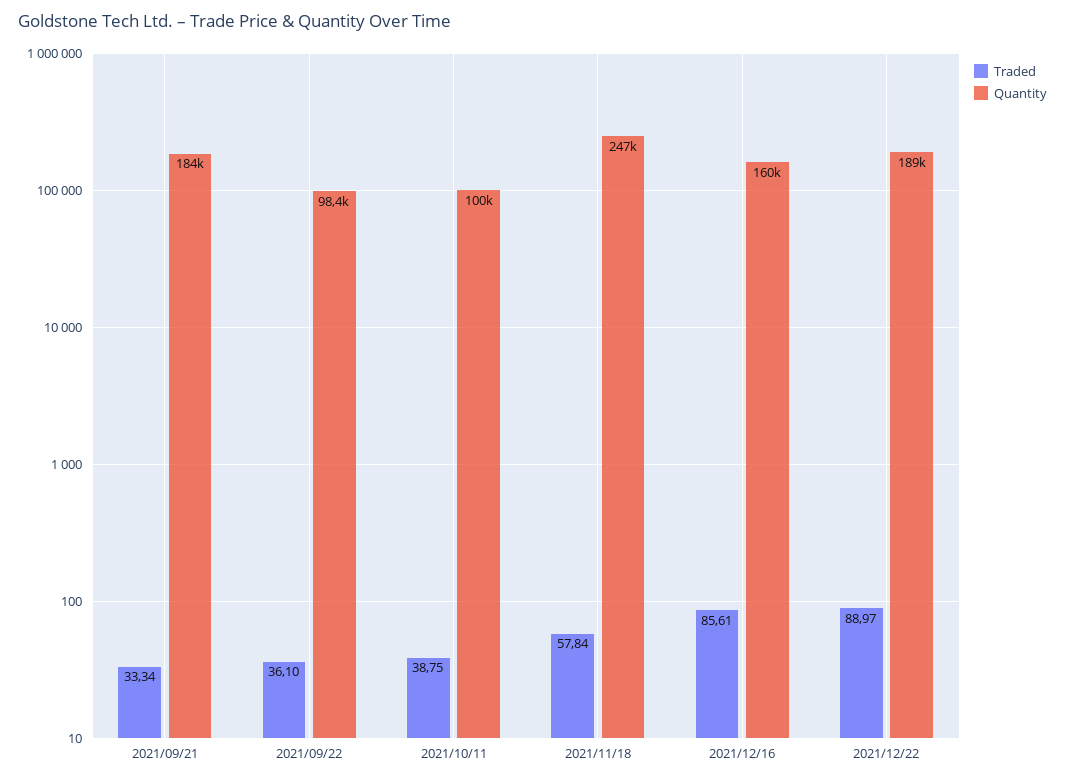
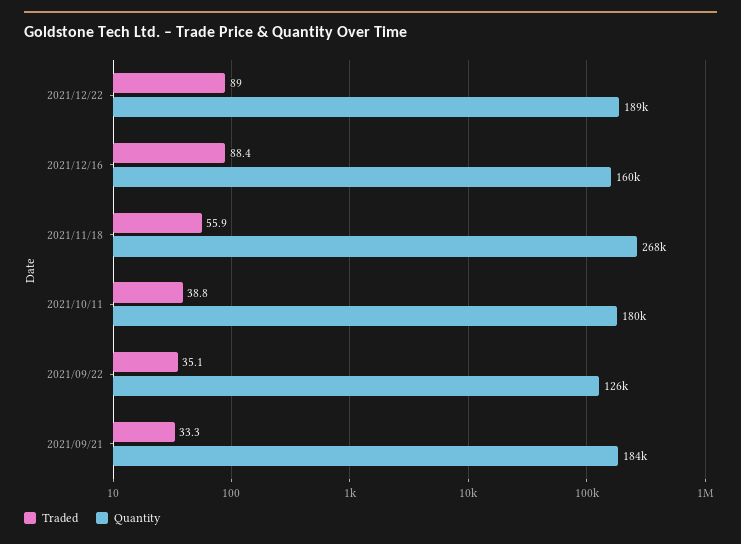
  {
    "Traded": {
      "2021/09/21": 33.34,
-     "2021/09/22": 36.1,
+     "2021/09/22": 35.1,
      "2021/10/11": 38.75,
-     "2021/11/18": 57.84,
+     "2021/11/18": 55.9,
-     "2021/12/16": 85.61,
+     "2021/12/16": 88.4,
      "2021/12/22": 88.97
    },
    "Quantity": {
      "2021/09/21": 184000,
-     "2021/09/22": 98400,
+     "2021/09/22": 126000,
-     "2021/10/11": 100000,
+     "2021/10/11": 180000,
-     "2021/11/18": 247000,
+     "2021/11/18": 268000,
      "2021/12/16": 160000,
      "2021/12/22": 189000
    }
  }

